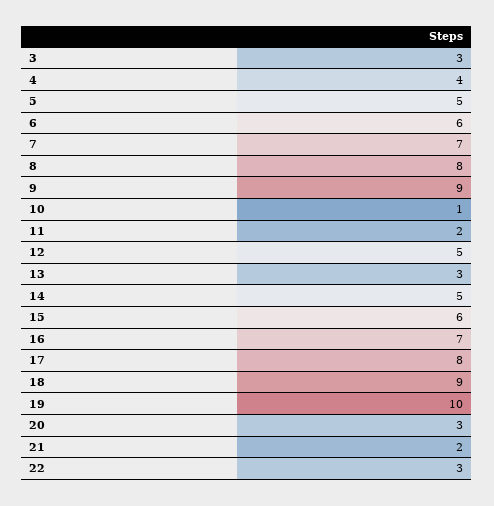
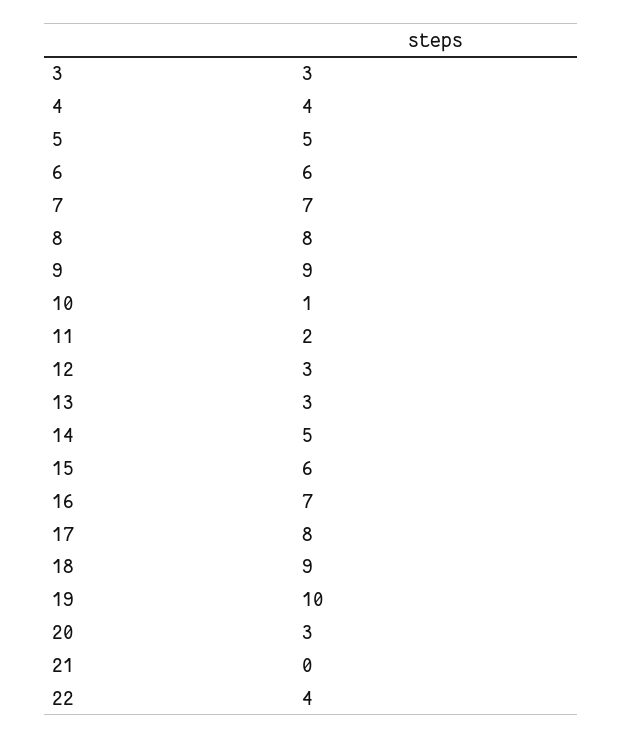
  {
    "3": 3,
    "4": 4,
    "5": 5,
    "6": 6,
    "7": 7,
    "8": 8,
    "9": 9,
    "10": 1,
    "11": 2,
-   "12": 5,
+   "12": 3,
    "13": 3,
    "14": 5,
    "15": 6,
    "16": 7,
    "17": 8,
    "18": 9,
    "19": 10,
    "20": 3,
-   "21": 2,
+   "21": 0,
-   "22": 3
+   "22": 4
  }

